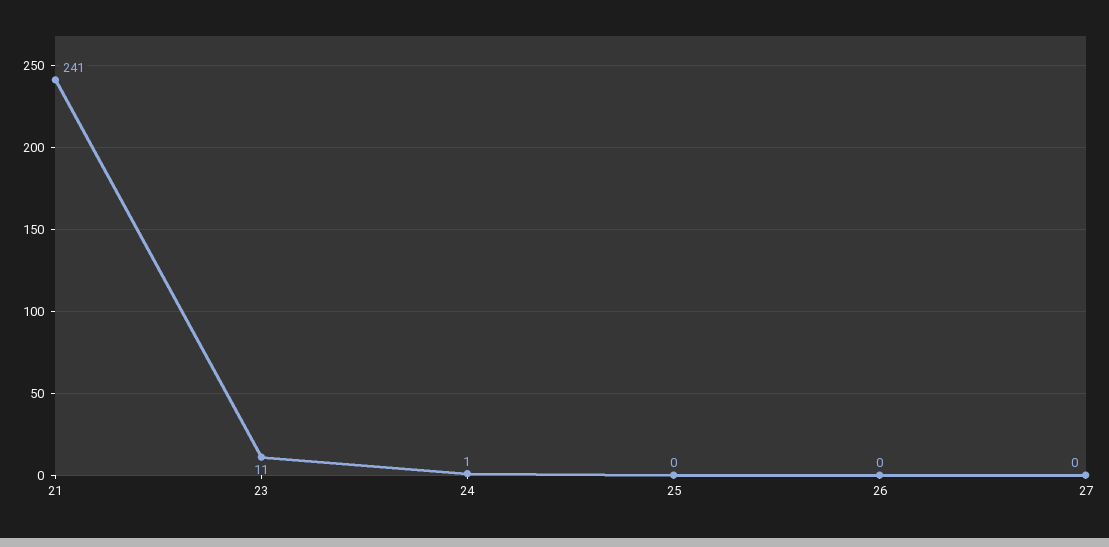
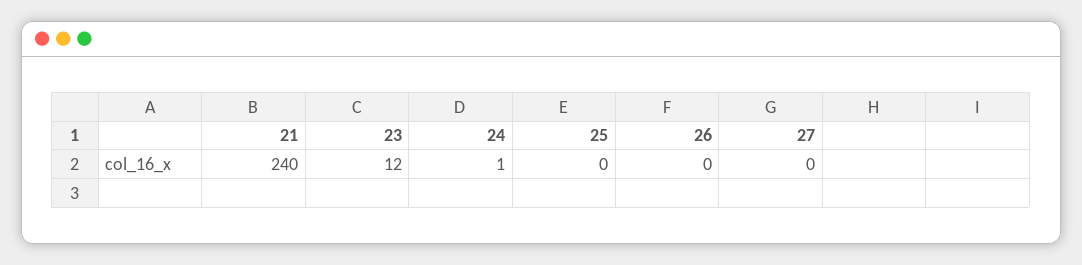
  {
-   "21": 241,
+   "21": 240,
-   "23": 11,
+   "23": 12,
    "24": 1,
    "25": 0,
    "26": 0,
    "27": 0
  }

